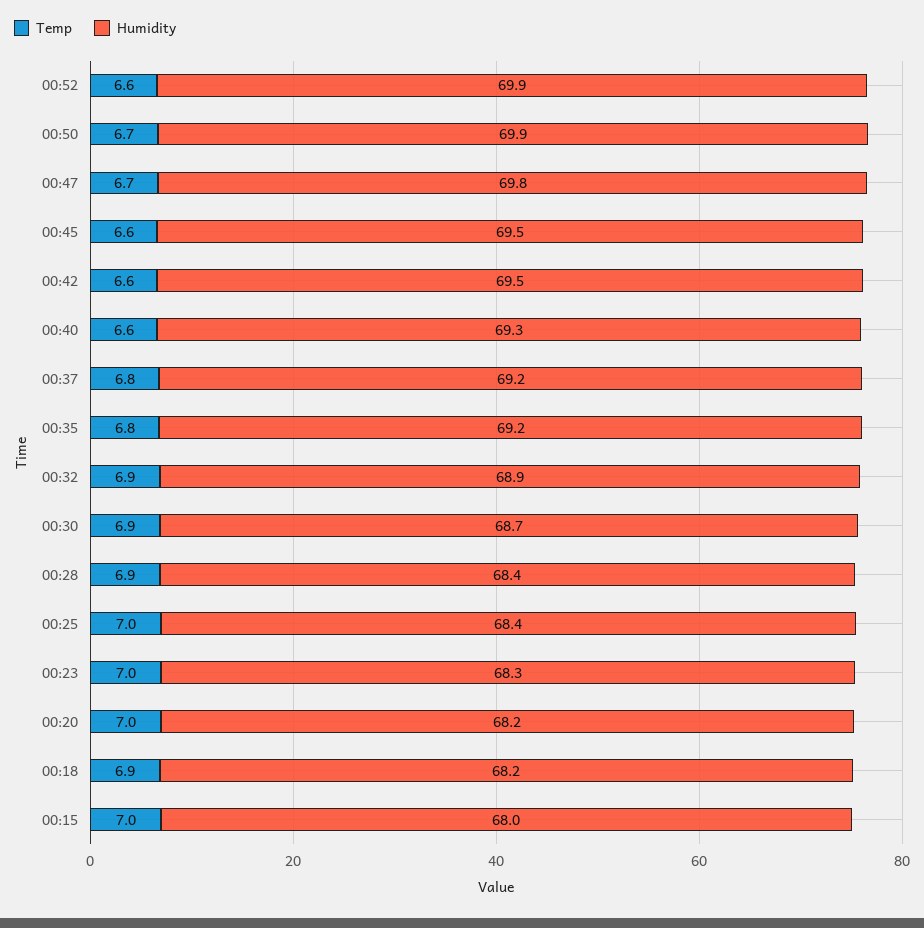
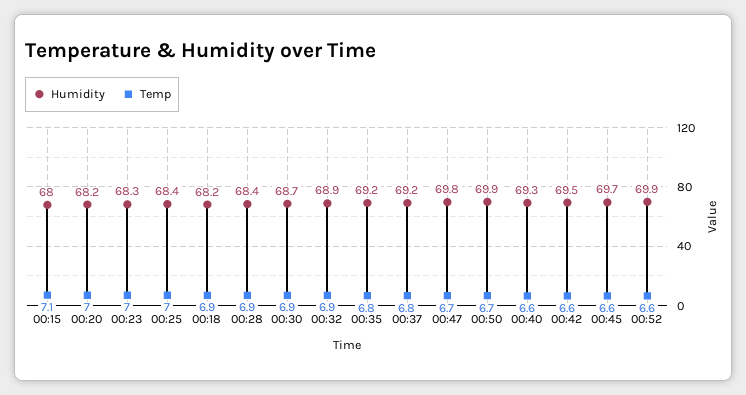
  {
    "Temp": {
      "00:52": 6.6,
      "00:50": 6.7,
      "00:47": 6.7,
      "00:45": 6.6,
      "00:42": 6.6,
      "00:40": 6.6,
      "00:37": 6.8,
      "00:35": 6.8,
      "00:32": 6.9,
      "00:30": 6.9,
      "00:28": 6.9,
      "00:25": 7,
      "00:23": 7,
      "00:20": 7,
      "00:18": 6.9,
-     "00:15": 7
+     "00:15": 7.1
    },
    "Humidity": {
      "00:52": 69.9,
      "00:50": 69.9,
      "00:47": 69.8,
-     "00:45": 69.5,
+     "00:45": 69.7,
      "00:42": 69.5,
      "00:40": 69.3,
      "00:37": 69.2,
      "00:35": 69.2,
      "00:32": 68.9,
      "00:30": 68.7,
      "00:28": 68.4,
      "00:25": 68.4,
      "00:23": 68.3,
      "00:20": 68.2,
      "00:18": 68.2,
      "00:15": 68
    }
  }

